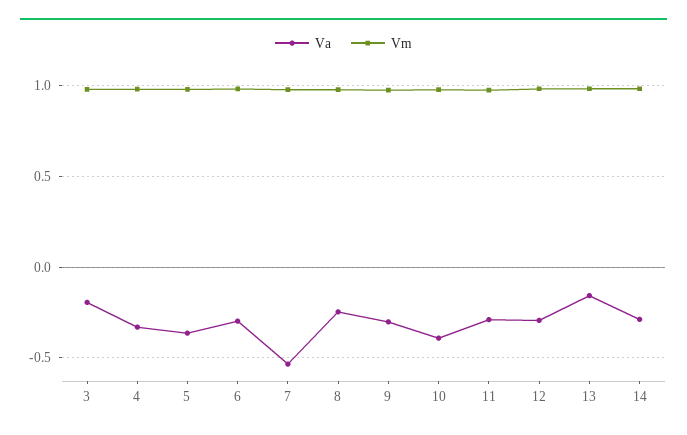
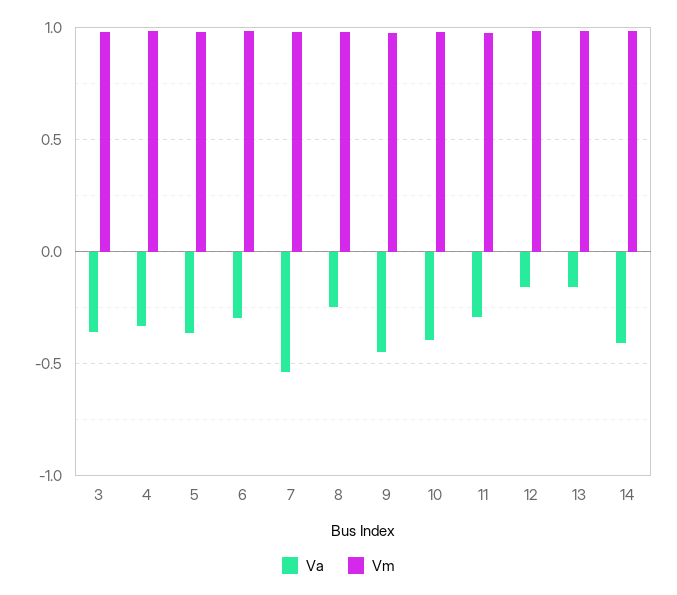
  {
    "Va": {
-     "3": -0.2,
+     "3": -0.35,
      "4": -0.35,
      "5": -0.35,
      "6": -0.3,
      "7": -0.55,
      "8": -0.25,
-     "9": -0.3,
+     "9": -0.45,
      "10": -0.4,
      "11": -0.3,
-     "12": -0.3,
+     "12": -0.15,
      "13": -0.15,
-     "14": -0.3
+     "14": -0.4
    },
    "Vm": {
      "3": 1,
      "4": 1,
      "5": 1,
      "6": 1,
      "7": 1,
      "8": 1,
      "9": 1,
      "10": 1,
      "11": 1,
      "12": 1,
      "13": 1,
      "14": 1
    }
  }

